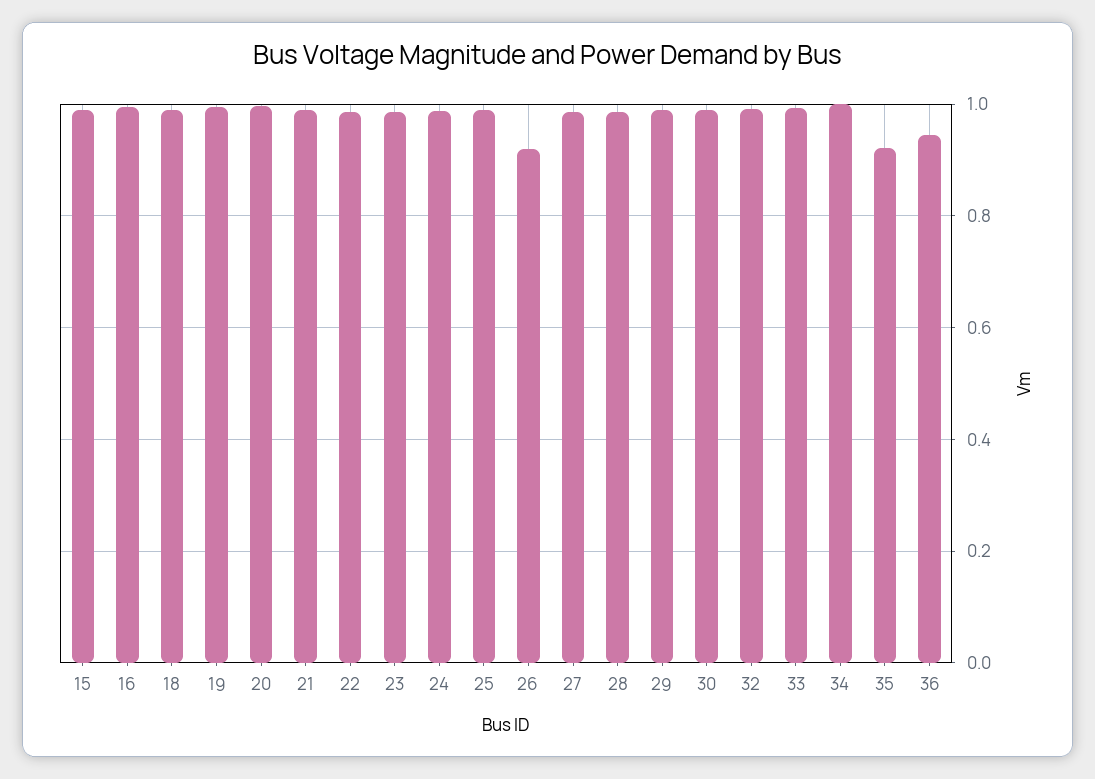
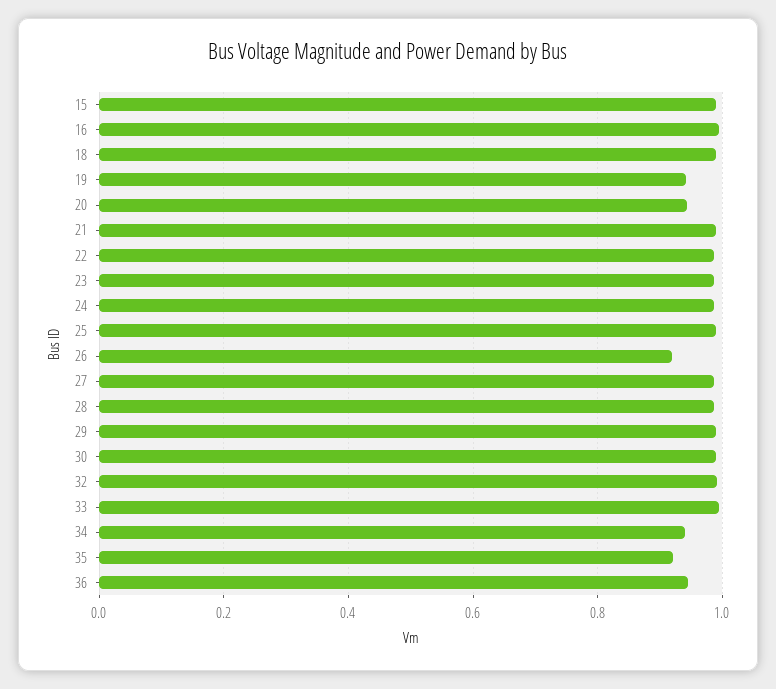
  {
    "15": 0.98,
    "16": 1,
    "18": 0.98,
-   "19": 1,
+   "19": 0.94,
-   "20": 1,
+   "20": 0.94,
    "21": 0.98,
    "22": 0.98,
    "23": 0.98,
    "24": 0.98,
    "25": 0.98,
    "26": 0.92,
    "27": 0.98,
    "28": 0.98,
    "29": 1,
    "30": 0.98,
    "32": 1,
    "33": 1,
-   "34": 1,
+   "34": 0.94,
    "35": 0.92,
    "36": 0.94
  }

